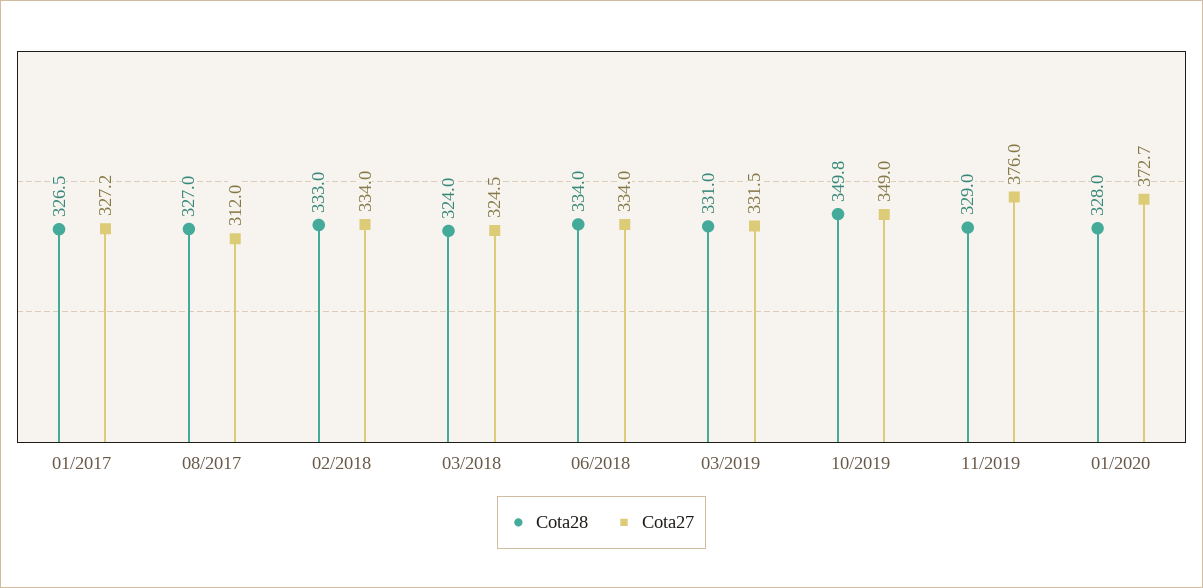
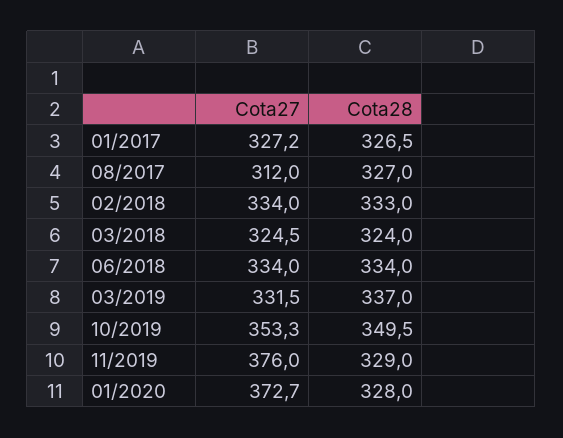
  {
    "Cota28": {
      "01/2017": 326.5,
      "08/2017": 327,
      "02/2018": 333,
      "03/2018": 324,
      "06/2018": 334,
-     "03/2019": 331,
+     "03/2019": 337,
-     "10/2019": 349.8,
+     "10/2019": 349.5,
      "11/2019": 329,
      "01/2020": 328
    },
    "Cota27": {
      "01/2017": 327.2,
      "08/2017": 312,
      "02/2018": 334,
      "03/2018": 324.5,
      "06/2018": 334,
      "03/2019": 331.5,
-     "10/2019": 349,
+     "10/2019": 353.3,
      "11/2019": 376,
      "01/2020": 372.7
    }
  }

